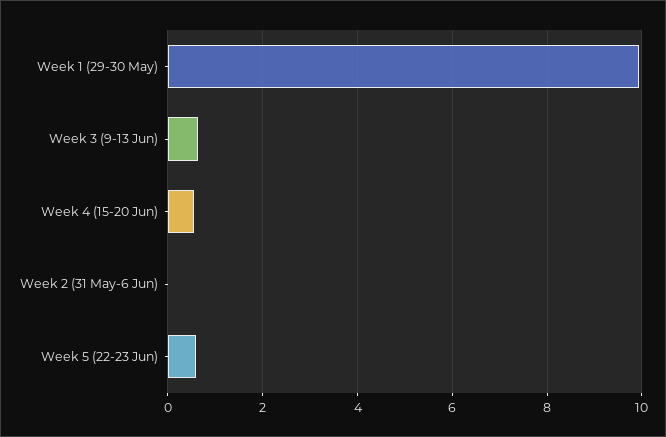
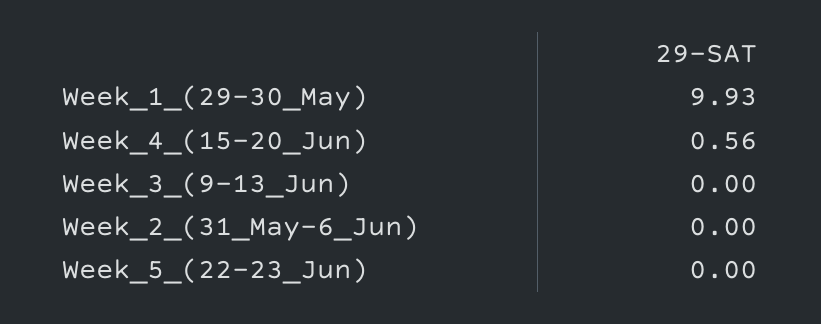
  {
    "Week 1 (29-30 May)": 9.93,
-   "Week 3 (9-13 Jun)": 0.6,
+   "Week 3 (9-13 Jun)": 0,
    "Week 4 (15-20 Jun)": 0.56,
    "Week 2 (31 May-6 Jun)": 0,
-   "Week 5 (22-23 Jun)": 0.6
+   "Week 5 (22-23 Jun)": 0
  }

